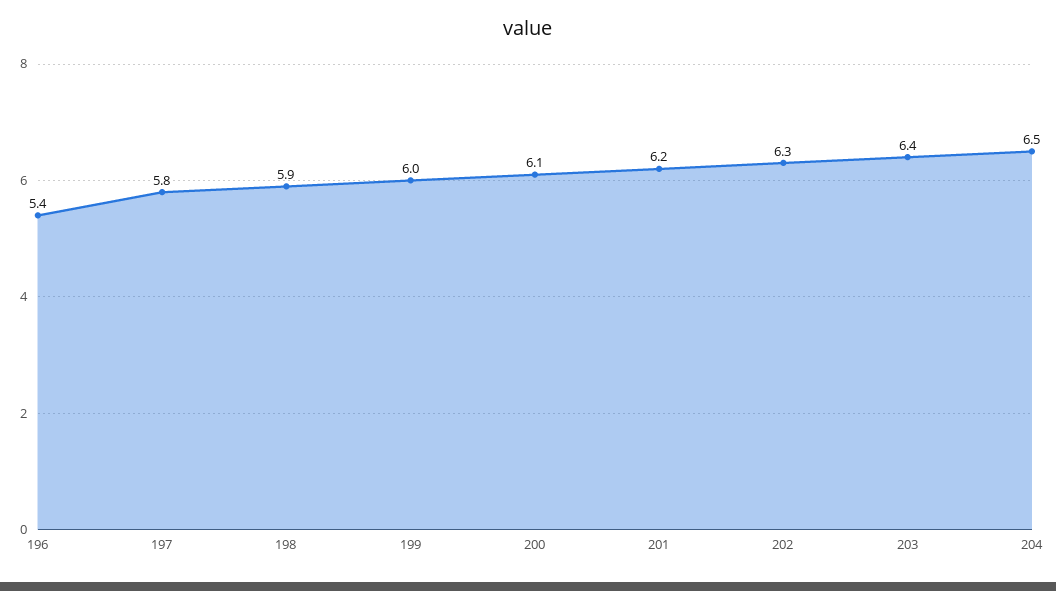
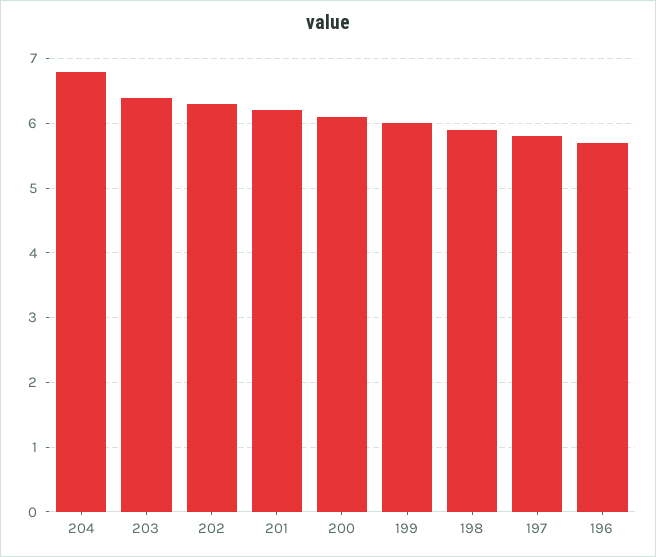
  {
-   "196": 5.4,
+   "196": 5.7,
    "197": 5.8,
    "198": 5.9,
    "199": 6,
    "200": 6.1,
    "201": 6.2,
    "202": 6.3,
    "203": 6.4,
-   "204": 6.5
+   "204": 6.8
  }

